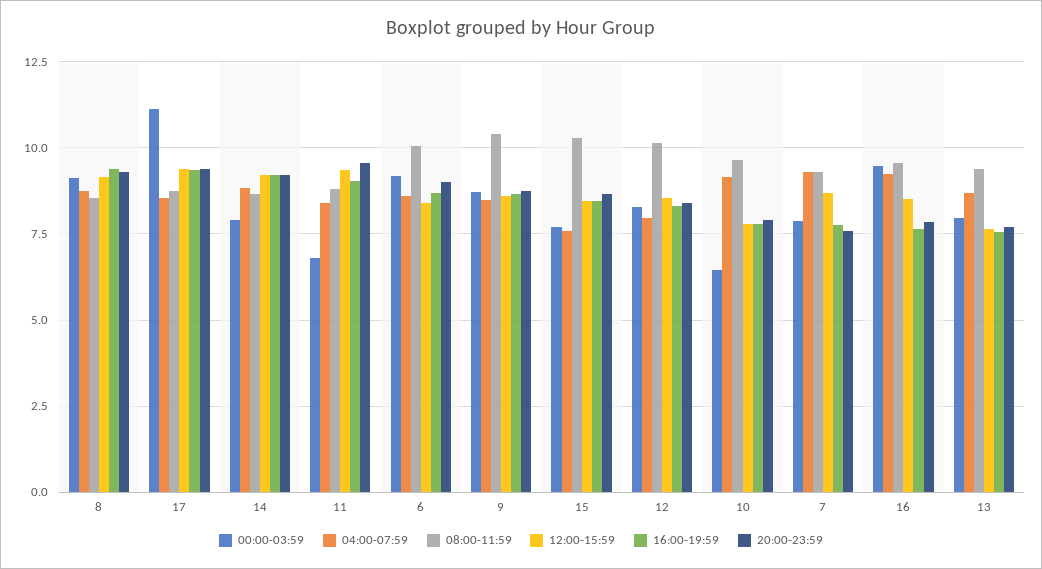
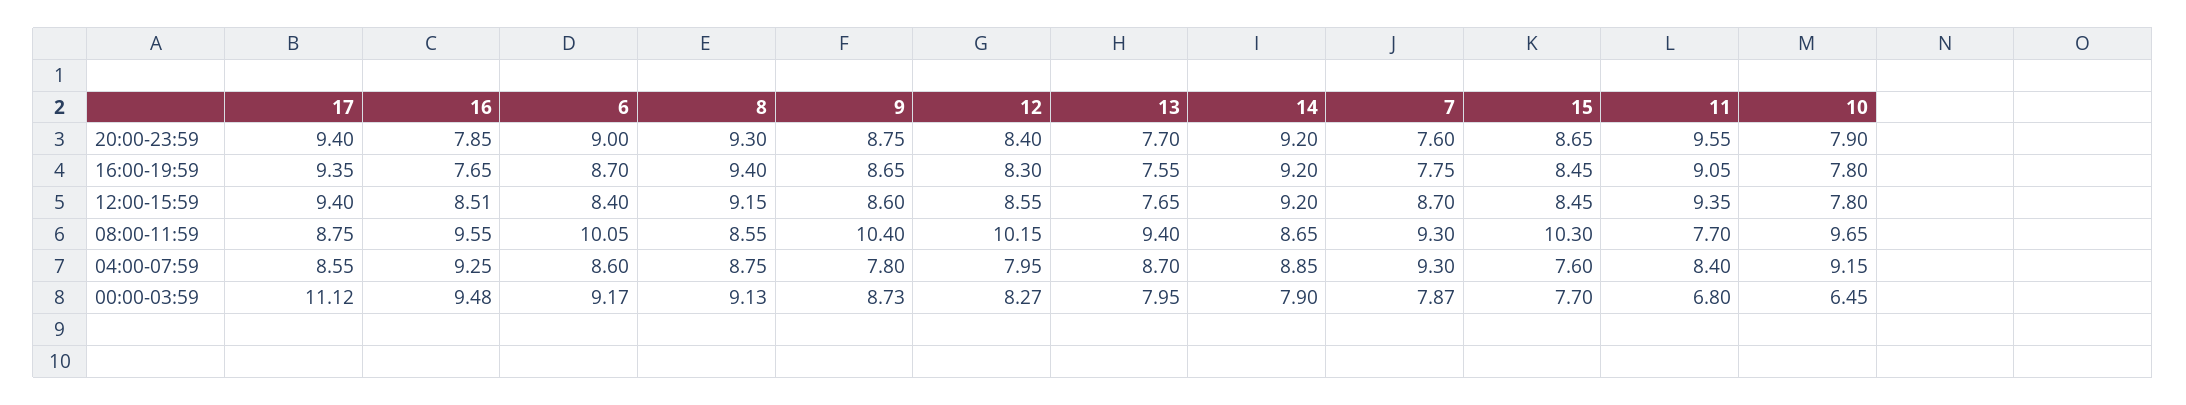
  {
    "00:00-03:59": {
      "8": 9.13,
      "17": 11.12,
      "14": 7.9,
      "11": 6.8,
      "6": 9.17,
      "9": 8.73,
      "15": 7.7,
      "12": 8.27,
      "10": 6.45,
      "7": 7.87,
      "16": 9.48,
      "13": 7.95
    },
    "04:00-07:59": {
      "8": 8.75,
      "17": 8.55,
      "14": 8.85,
      "11": 8.4,
      "6": 8.6,
-     "9": 8.5,
+     "9": 7.8,
      "15": 7.6,
      "12": 7.95,
      "10": 9.15,
      "7": 9.3,
      "16": 9.25,
      "13": 8.7
    },
    "08:00-11:59": {
      "8": 8.55,
      "17": 8.75,
      "14": 8.65,
-     "11": 8.75,
+     "11": 7.7,
      "6": 10.05,
      "9": 10.4,
      "15": 10.3,
      "12": 10.15,
      "10": 9.65,
      "7": 9.3,
      "16": 9.55,
      "13": 9.4
    },
    "12:00-15:59": {
      "8": 9.15,
      "17": 9.4,
      "14": 9.2,
      "11": 9.35,
      "6": 8.4,
      "9": 8.6,
      "15": 8.45,
      "12": 8.55,
      "10": 7.8,
      "7": 8.7,
      "16": 8.51,
      "13": 7.65
    },
    "16:00-19:59": {
      "8": 9.4,
      "17": 9.35,
      "14": 9.2,
      "11": 9.05,
      "6": 8.7,
      "9": 8.65,
      "15": 8.45,
      "12": 8.3,
      "10": 7.8,
      "7": 7.75,
      "16": 7.65,
      "13": 7.55
    },
    "20:00-23:59": {
      "8": 9.3,
      "17": 9.4,
      "14": 9.2,
      "11": 9.55,
      "6": 9,
      "9": 8.75,
      "15": 8.65,
      "12": 8.4,
      "10": 7.9,
      "7": 7.6,
      "16": 7.85,
      "13": 7.7
    }
  }

